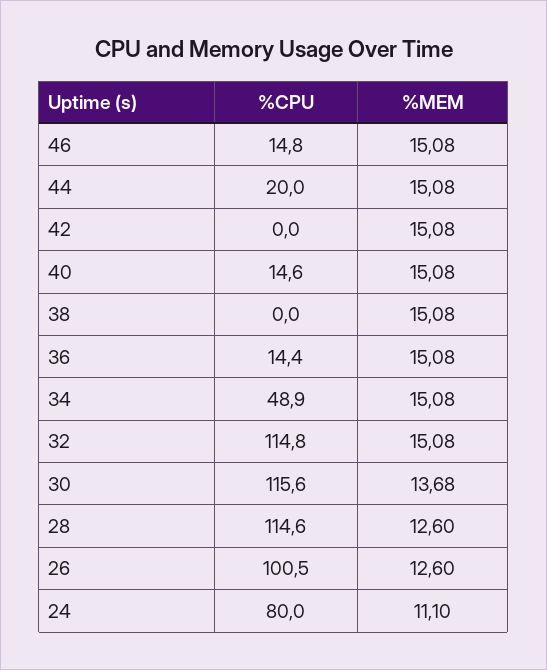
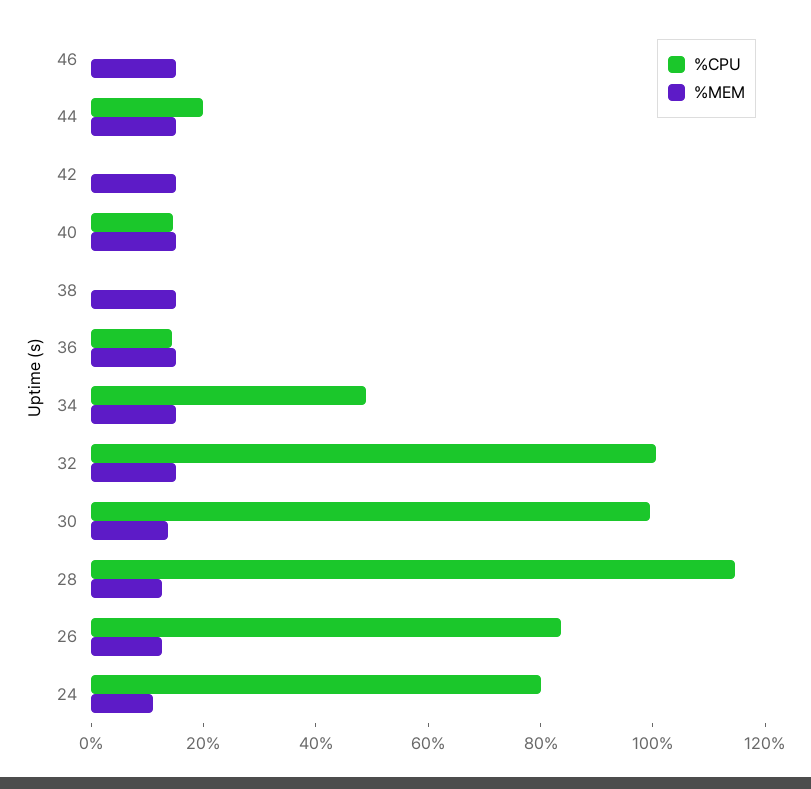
  {
    "%CPU": {
-     "46": 14.8,
+     "46": 0,
      "44": 20,
      "42": 0,
      "40": 14.6,
      "38": 0,
      "36": 14.4,
      "34": 48.9,
-     "32": 114.8,
+     "32": 100,
-     "30": 115.6,
+     "30": 100,
      "28": 114.6,
-     "26": 100.5,
+     "26": 85,
      "24": 80
    },
    "%MEM": {
      "46": 15.08,
      "44": 15.08,
      "42": 15.08,
      "40": 15.08,
      "38": 15.08,
      "36": 15.08,
      "34": 15.08,
      "32": 15.08,
      "30": 13.68,
      "28": 12.6,
      "26": 12.6,
      "24": 11.1
    }
  }

